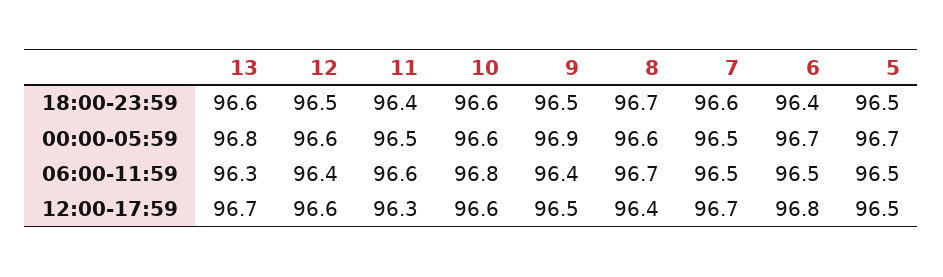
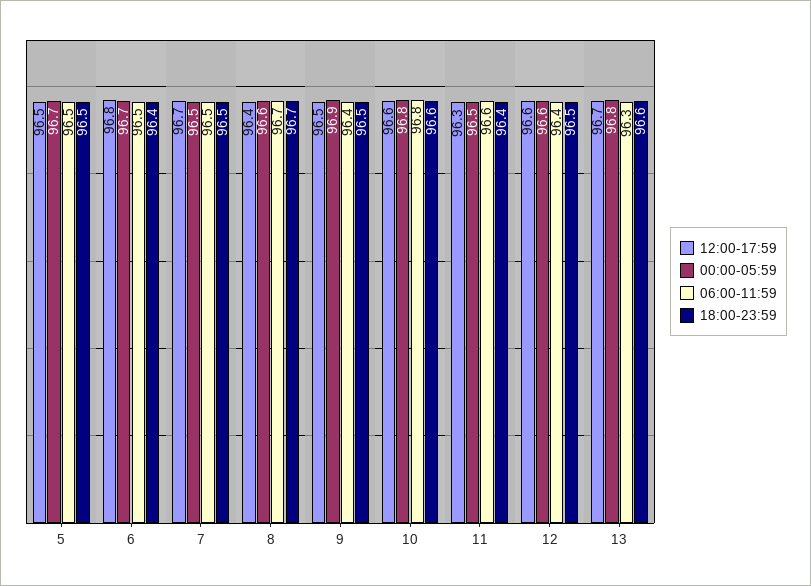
  {
    "18:00-23:59": {
      "13": 96.6,
      "12": 96.5,
      "11": 96.4,
      "10": 96.6,
      "9": 96.5,
      "8": 96.7,
-     "7": 96.6,
+     "7": 96.5,
      "6": 96.4,
      "5": 96.5
    },
    "00:00-05:59": {
      "13": 96.8,
      "12": 96.6,
      "11": 96.5,
-     "10": 96.6,
+     "10": 96.8,
      "9": 96.9,
      "8": 96.6,
      "7": 96.5,
      "6": 96.7,
      "5": 96.7
    },
    "06:00-11:59": {
      "13": 96.3,
      "12": 96.4,
      "11": 96.6,
      "10": 96.8,
      "9": 96.4,
      "8": 96.7,
      "7": 96.5,
      "6": 96.5,
      "5": 96.5
    },
    "12:00-17:59": {
      "13": 96.7,
      "12": 96.6,
      "11": 96.3,
      "10": 96.6,
      "9": 96.5,
      "8": 96.4,
      "7": 96.7,
      "6": 96.8,
      "5": 96.5
    }
  }

